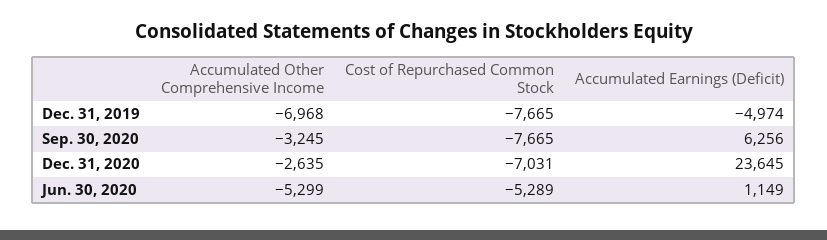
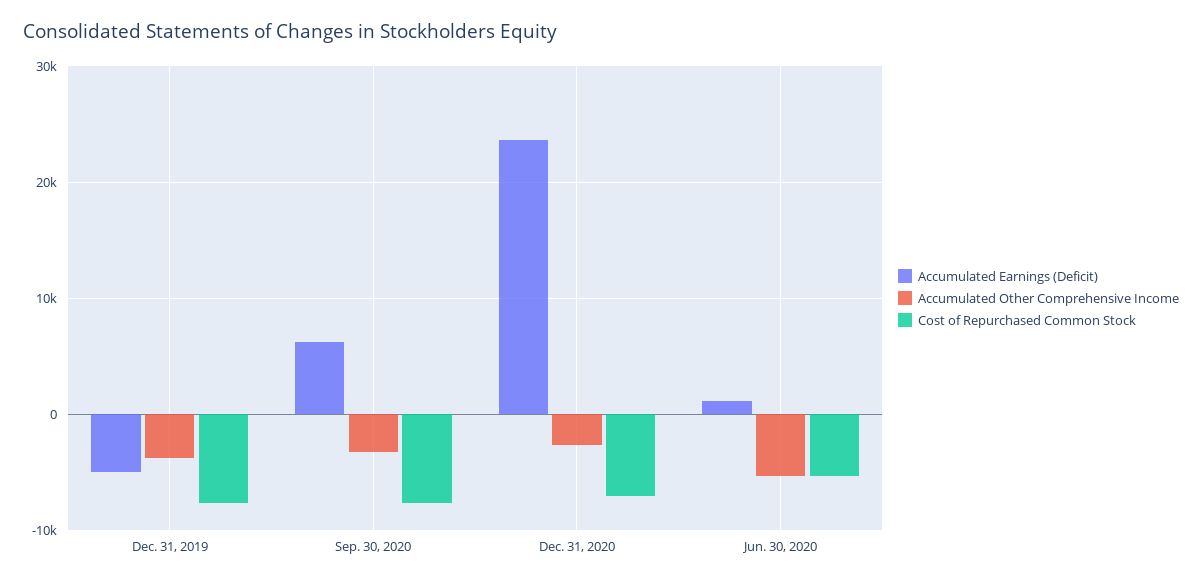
  {
    "Accumulated Other Comprehensive Income": {
-     "Dec. 31, 2019": -6968,
+     "Dec. 31, 2019": -4000,
      "Sep. 30, 2020": -3245,
      "Dec. 31, 2020": -2635,
      "Jun. 30, 2020": -5299
    },
    "Cost of Repurchased Common Stock": {
      "Dec. 31, 2019": -7665,
      "Sep. 30, 2020": -7665,
      "Dec. 31, 2020": -7031,
      "Jun. 30, 2020": -5289
    },
    "Accumulated Earnings (Deficit)": {
      "Dec. 31, 2019": -4974,
      "Sep. 30, 2020": 6256,
      "Dec. 31, 2020": 23645,
      "Jun. 30, 2020": 1149
    }
  }

